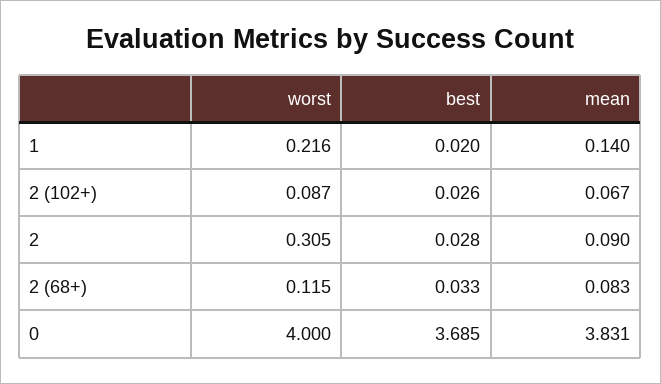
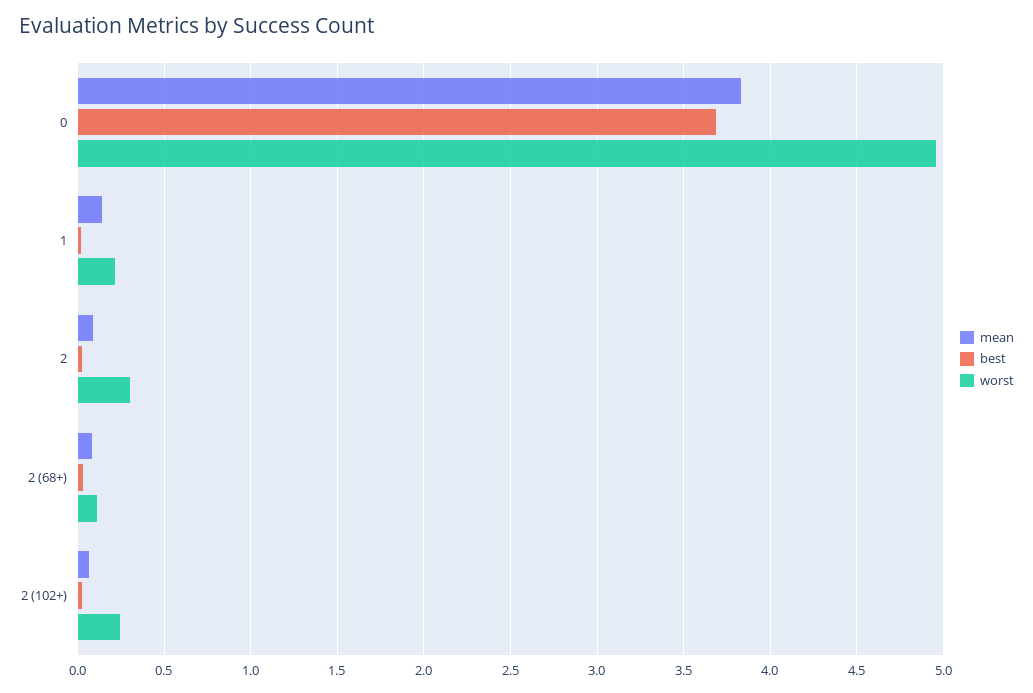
  {
    "worst": {
      "1": 0.216,
-     "2 (102+)": 0.087,
+     "2 (102+)": 0.25,
      "2": 0.305,
      "2 (68+)": 0.115,
-     "0": 4
+     "0": 4.95
    },
    "best": {
      "1": 0.02,
      "2 (102+)": 0.026,
      "2": 0.028,
      "2 (68+)": 0.033,
      "0": 3.685
    },
    "mean": {
      "1": 0.14,
      "2 (102+)": 0.067,
      "2": 0.09,
      "2 (68+)": 0.083,
      "0": 3.831
    }
  }

